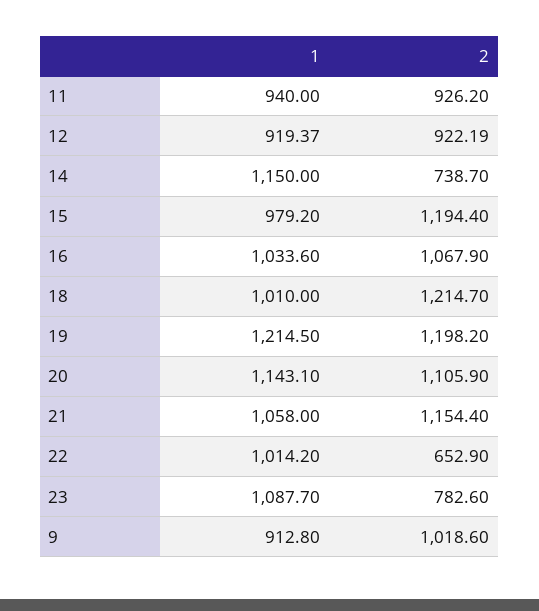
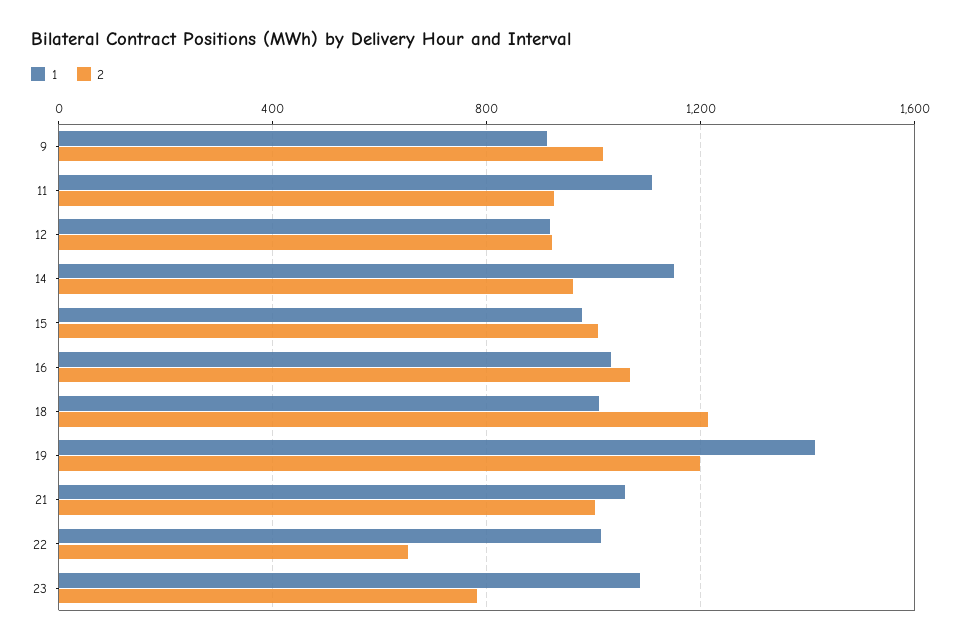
  {
    "1": {
-     "11": 940,
+     "11": 1100,
      "12": 919.37,
      "14": 1150,
      "15": 979.2,
      "16": 1033.6,
      "18": 1010,
-     "19": 1214.5,
+     "19": 1400,
-     "20": 1143.1,
      "21": 1058,
      "22": 1014.2,
      "23": 1087.7,
      "9": 912.8
    },
    "2": {
      "11": 926.2,
      "12": 922.19,
-     "14": 738.7,
+     "14": 950,
-     "15": 1194.4,
+     "15": 1000,
      "16": 1067.9,
      "18": 1214.7,
      "19": 1198.2,
-     "20": 1105.9,
-     "21": 1154.4,
+     "21": 1000,
      "22": 652.9,
      "23": 782.6,
      "9": 1018.6
    }
  }

